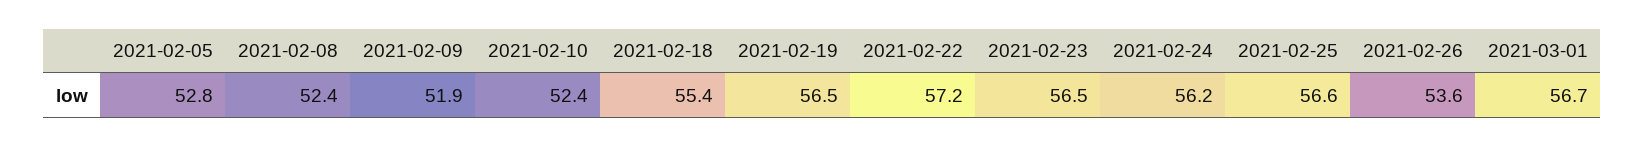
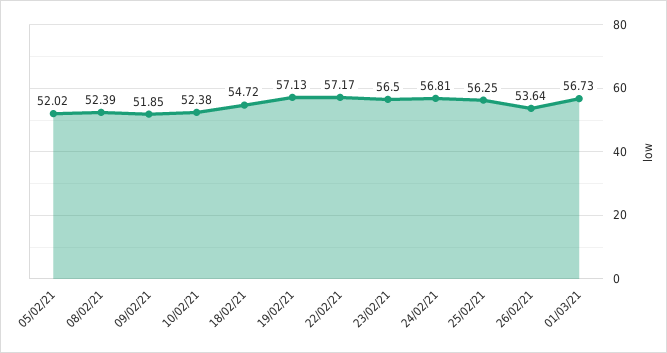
  {
-   "2021-02-05": 52.8,
+   "2021-02-05": 52.02,
    "2021-02-08": 52.39,
    "2021-02-09": 51.85,
    "2021-02-10": 52.38,
-   "2021-02-18": 55.4,
+   "2021-02-18": 54.72,
-   "2021-02-19": 56.5,
+   "2021-02-19": 57.13,
    "2021-02-22": 57.17,
    "2021-02-23": 56.5,
-   "2021-02-24": 56.2,
+   "2021-02-24": 56.81,
-   "2021-02-25": 56.6,
+   "2021-02-25": 56.25,
    "2021-02-26": 53.64,
    "2021-03-01": 56.73
  }

